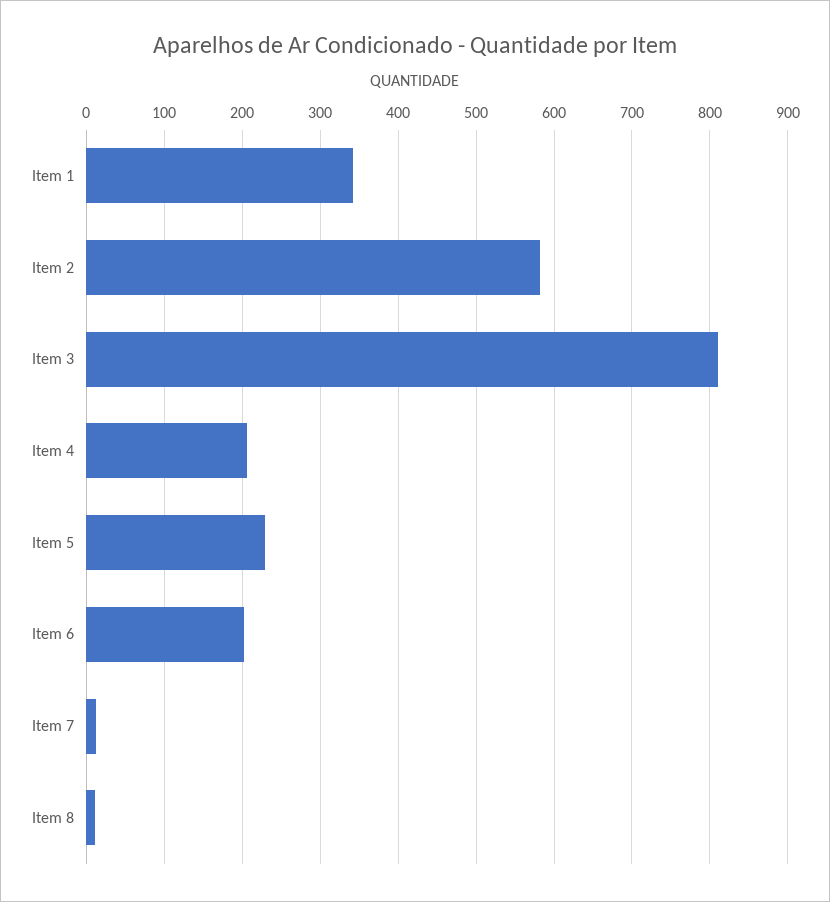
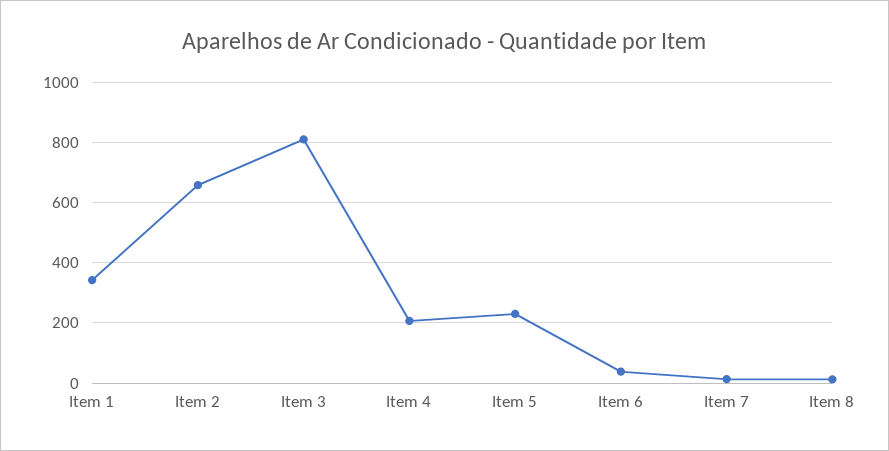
  {
    "Item 1": 340,
-   "Item 2": 580,
+   "Item 2": 660,
    "Item 3": 810,
    "Item 4": 210,
    "Item 5": 230,
-   "Item 6": 200,
+   "Item 6": 40,
    "Item 7": 10,
    "Item 8": 10
  }

